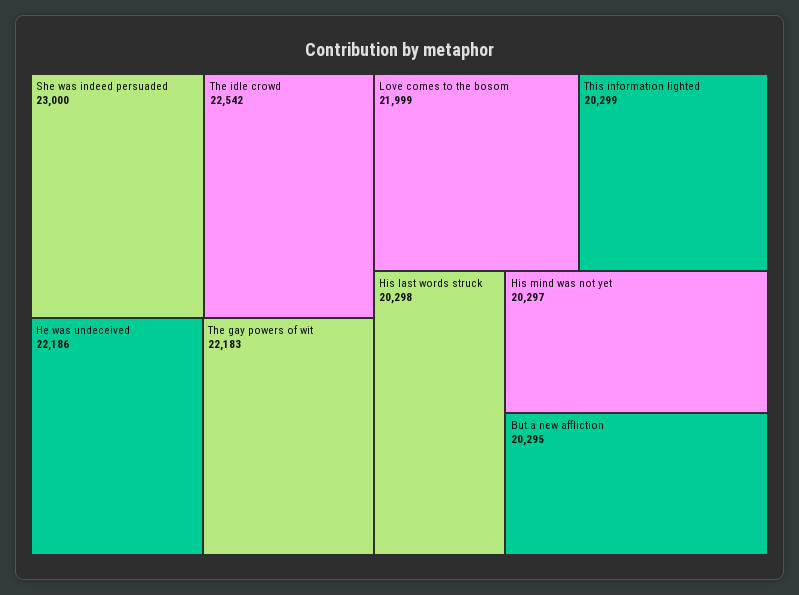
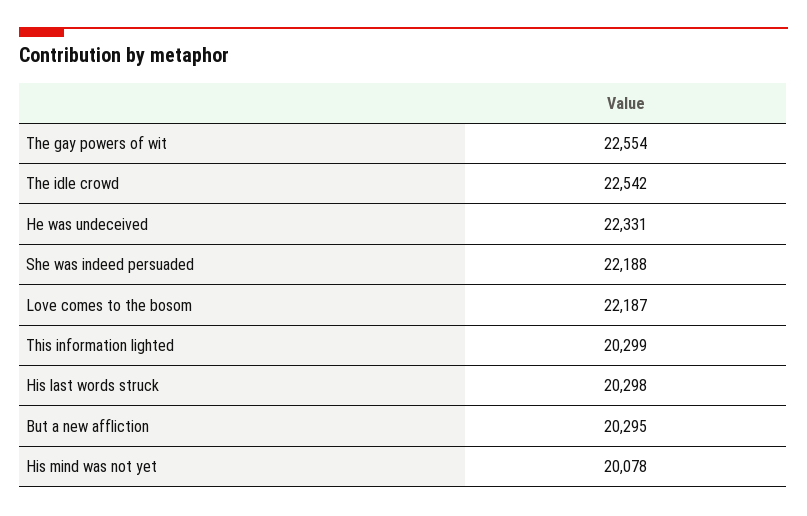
  {
-   "She was indeed persuaded": 23000,
+   "She was indeed persuaded": 22188,
    "The idle crowd": 22542,
-   "He was undeceived": 22186,
+   "He was undeceived": 22331,
-   "The gay powers of wit": 22183,
+   "The gay powers of wit": 22554,
-   "Love comes to the bosom": 21999,
+   "Love comes to the bosom": 22187,
    "This information lighted": 20299,
    "His last words struck": 20298,
-   "His mind was not yet": 20297,
+   "His mind was not yet": 20078,
    "But a new affliction": 20295
  }

